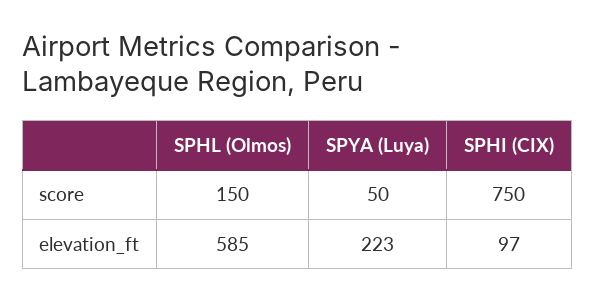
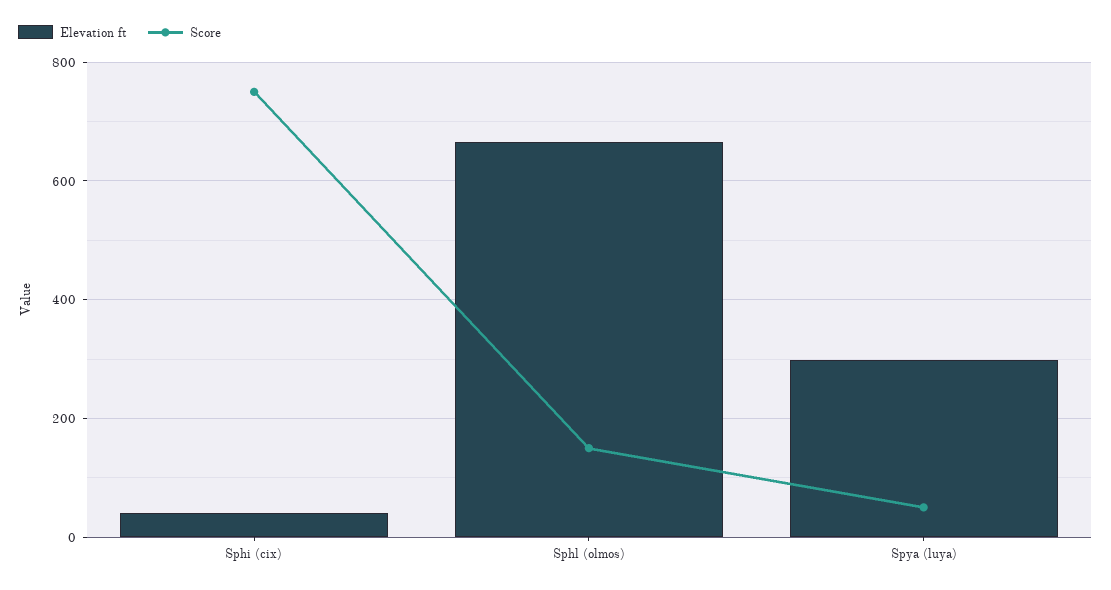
  {
    "score": {
      "SPHL (Olmos)": 150,
      "SPYA (Luya)": 50,
      "SPHI (CIX)": 750
    },
    "elevation_ft": {
-     "SPHL (Olmos)": 585,
+     "SPHL (Olmos)": 660,
-     "SPYA (Luya)": 223,
+     "SPYA (Luya)": 300,
-     "SPHI (CIX)": 97
+     "SPHI (CIX)": 40
    }
  }

